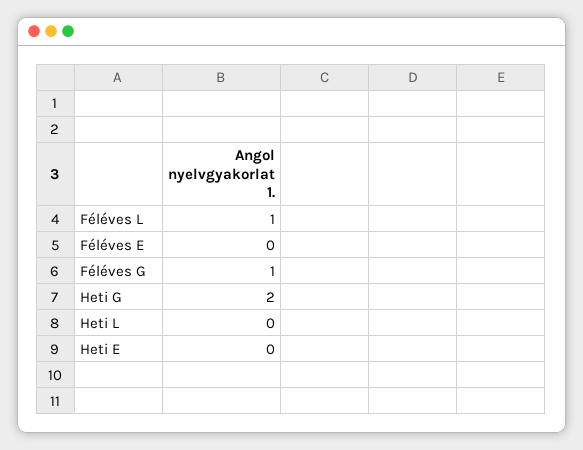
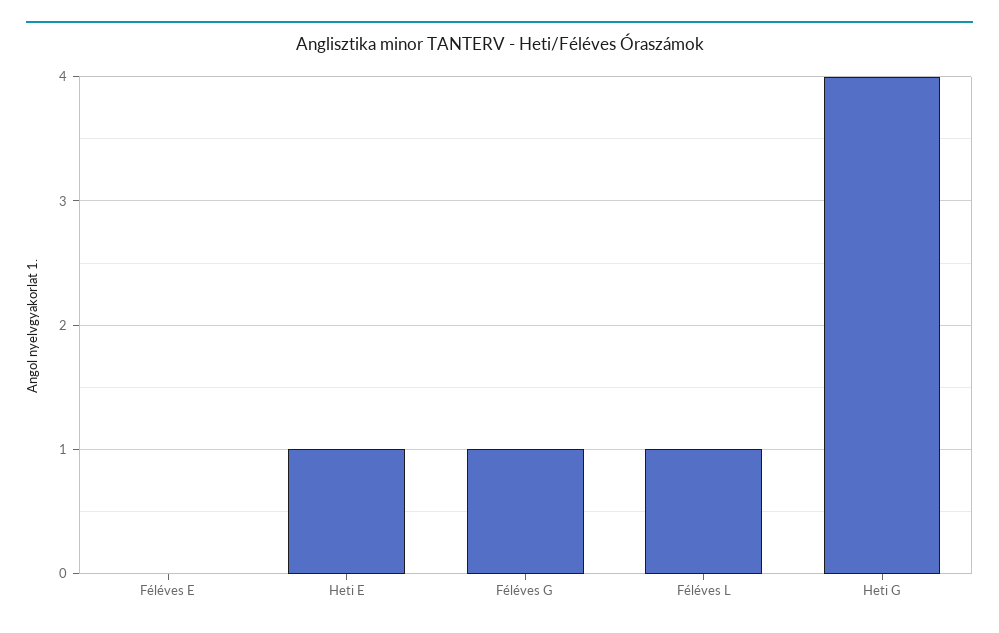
  {
    "Féléves L": 1,
    "Féléves E": 0,
    "Féléves G": 1,
-   "Heti G": 2,
+   "Heti G": 4,
-   "Heti L": 0,
-   "Heti E": 0
+   "Heti E": 1
  }

